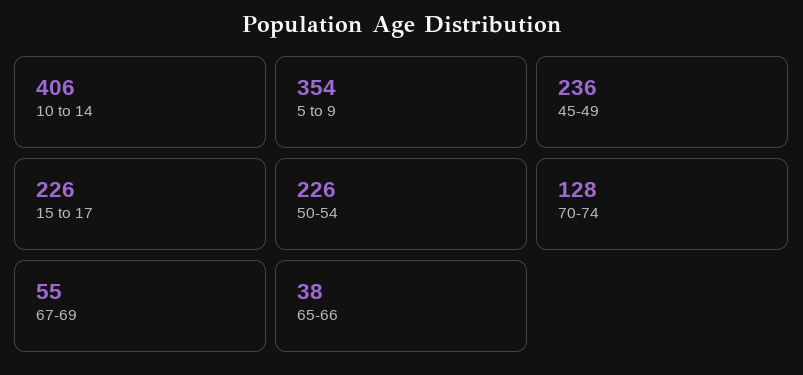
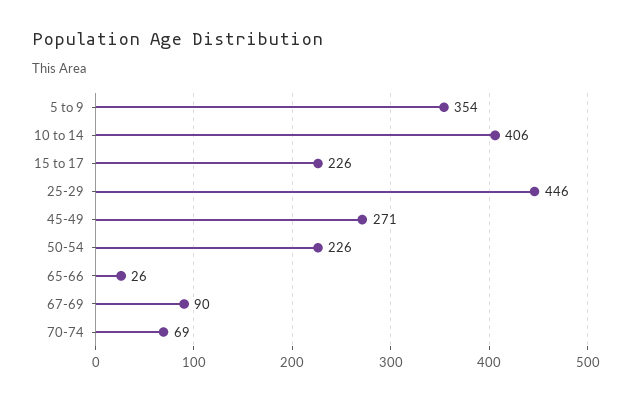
  {
    "10 to 14": 406,
    "5 to 9": 354,
-   "45-49": 236,
+   "45-49": 271,
    "15 to 17": 226,
    "50-54": 226,
-   "70-74": 128,
+   "70-74": 69,
-   "67-69": 55,
+   "67-69": 90,
-   "65-66": 38
+   "65-66": 26,
+   "25-29": 446
  }

